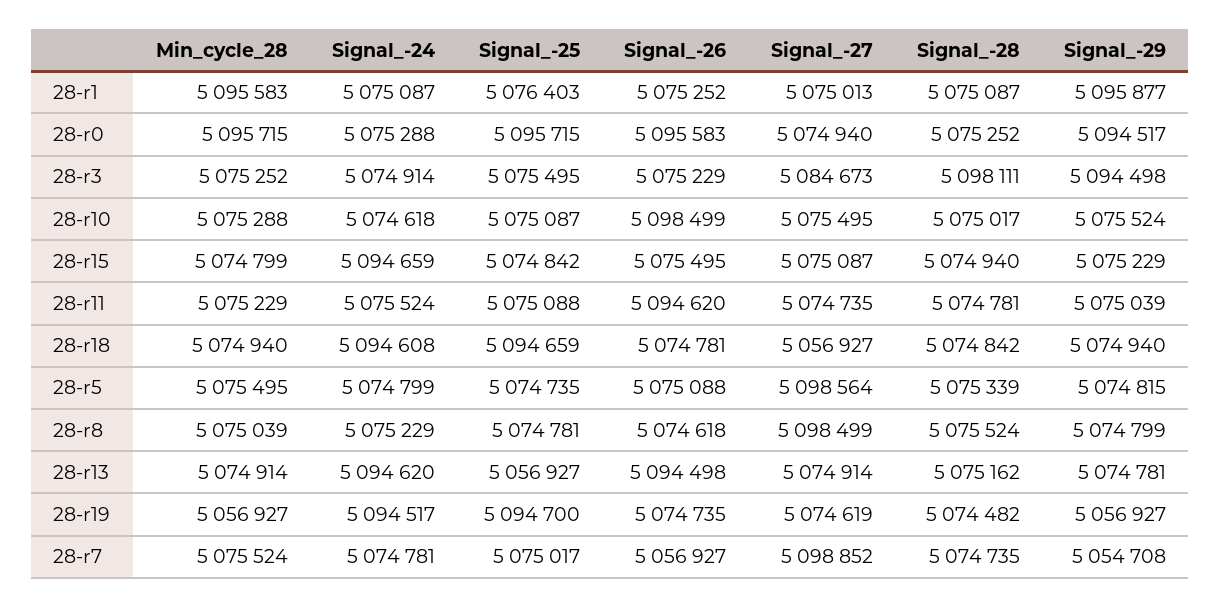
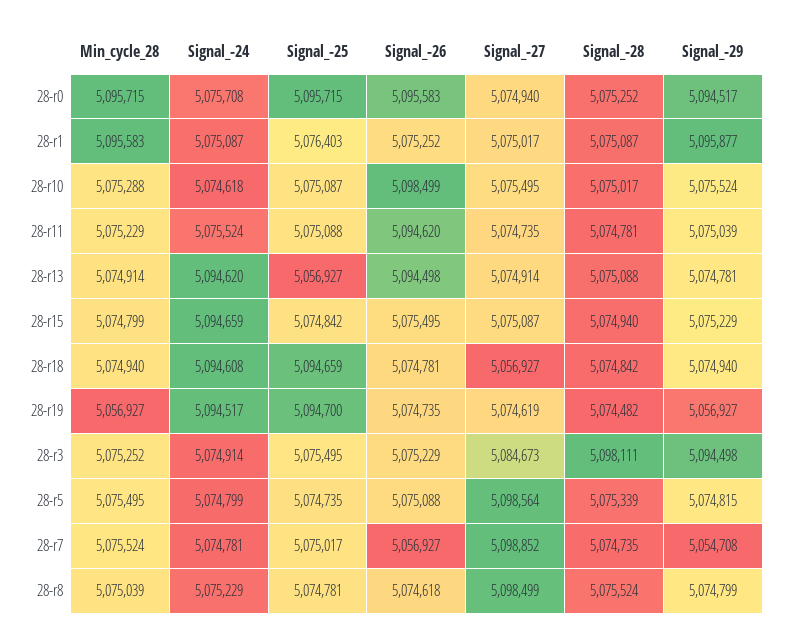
  {
    "Min_cycle_28": {
      "28-r1": 5095583,
      "28-r0": 5095715,
      "28-r3": 5075252,
      "28-r10": 5075288,
      "28-r15": 5074799,
      "28-r11": 5075229,
      "28-r18": 5074940,
      "28-r5": 5075495,
      "28-r8": 5075039,
      "28-r13": 5074914,
      "28-r19": 5056927,
      "28-r7": 5075524
    },
    "Signal_-24": {
      "28-r1": 5075087,
-     "28-r0": 5075288,
+     "28-r0": 5075708,
      "28-r3": 5074914,
      "28-r10": 5074618,
      "28-r15": 5094659,
      "28-r11": 5075524,
      "28-r18": 5094608,
      "28-r5": 5074799,
      "28-r8": 5075229,
      "28-r13": 5094620,
      "28-r19": 5094517,
      "28-r7": 5074781
    },
    "Signal_-25": {
      "28-r1": 5076403,
      "28-r0": 5095715,
      "28-r3": 5075495,
      "28-r10": 5075087,
      "28-r15": 5074842,
      "28-r11": 5075088,
      "28-r18": 5094659,
      "28-r5": 5074735,
      "28-r8": 5074781,
      "28-r13": 5056927,
      "28-r19": 5094700,
      "28-r7": 5075017
    },
    "Signal_-26": {
      "28-r1": 5075252,
      "28-r0": 5095583,
      "28-r3": 5075229,
      "28-r10": 5098499,
      "28-r15": 5075495,
      "28-r11": 5094620,
      "28-r18": 5074781,
      "28-r5": 5075088,
      "28-r8": 5074618,
      "28-r13": 5094498,
      "28-r19": 5074735,
      "28-r7": 5056927
    },
    "Signal_-27": {
-     "28-r1": 5075013,
+     "28-r1": 5075017,
      "28-r0": 5074940,
      "28-r3": 5084673,
      "28-r10": 5075495,
      "28-r15": 5075087,
      "28-r11": 5074735,
      "28-r18": 5056927,
      "28-r5": 5098564,
      "28-r8": 5098499,
      "28-r13": 5074914,
      "28-r19": 5074619,
      "28-r7": 5098852
    },
    "Signal_-28": {
      "28-r1": 5075087,
      "28-r0": 5075252,
      "28-r3": 5098111,
      "28-r10": 5075017,
      "28-r15": 5074940,
      "28-r11": 5074781,
      "28-r18": 5074842,
      "28-r5": 5075339,
      "28-r8": 5075524,
-     "28-r13": 5075162,
+     "28-r13": 5075088,
      "28-r19": 5074482,
      "28-r7": 5074735
    },
    "Signal_-29": {
      "28-r1": 5095877,
      "28-r0": 5094517,
      "28-r3": 5094498,
      "28-r10": 5075524,
      "28-r15": 5075229,
      "28-r11": 5075039,
      "28-r18": 5074940,
      "28-r5": 5074815,
      "28-r8": 5074799,
      "28-r13": 5074781,
      "28-r19": 5056927,
      "28-r7": 5054708
    }
  }

